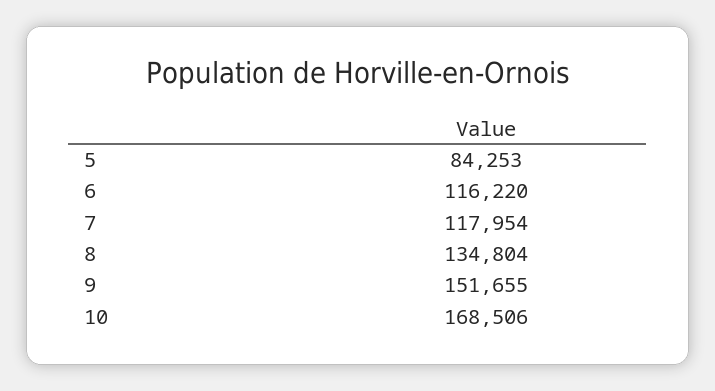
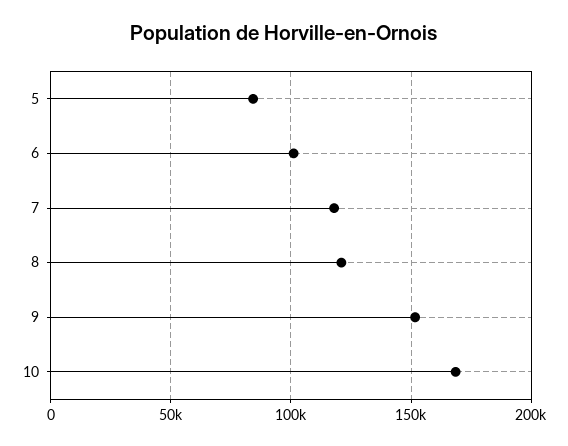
  {
    "5": 84253,
-   "6": 116220,
+   "6": 100000,
    "7": 117954,
-   "8": 134804,
+   "8": 120000,
    "9": 151655,
    "10": 168506
  }

